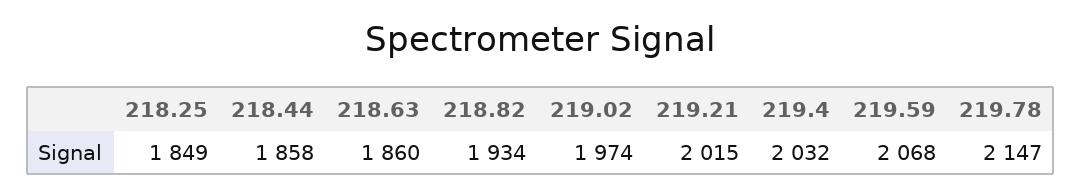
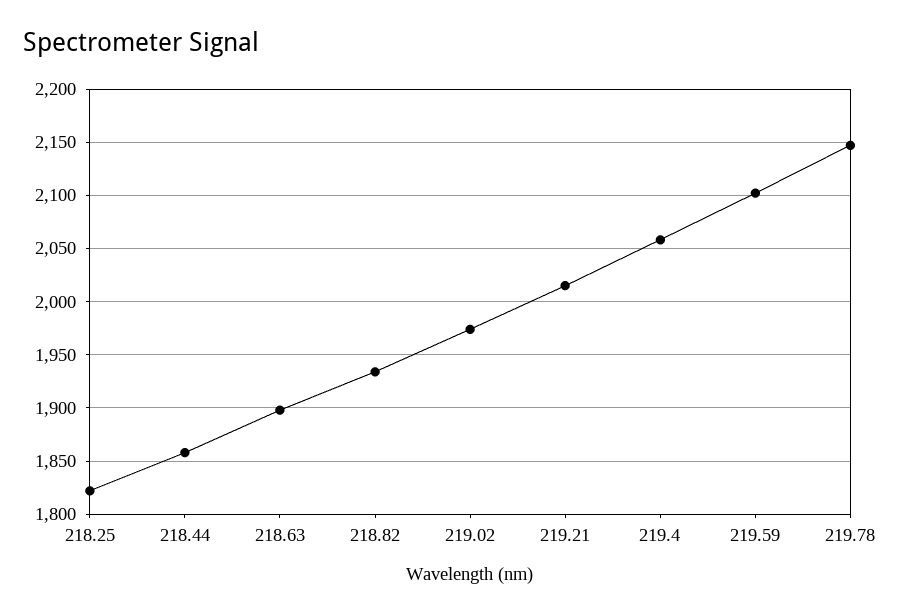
  {
-   "218.25": 1849,
+   "218.25": 1820,
    "218.44": 1858,
-   "218.63": 1860,
+   "218.63": 1900,
    "218.82": 1934,
    "219.02": 1974,
    "219.21": 2015,
-   "219.4": 2032,
+   "219.4": 2060,
-   "219.59": 2068,
+   "219.59": 2100,
    "219.78": 2147
  }

